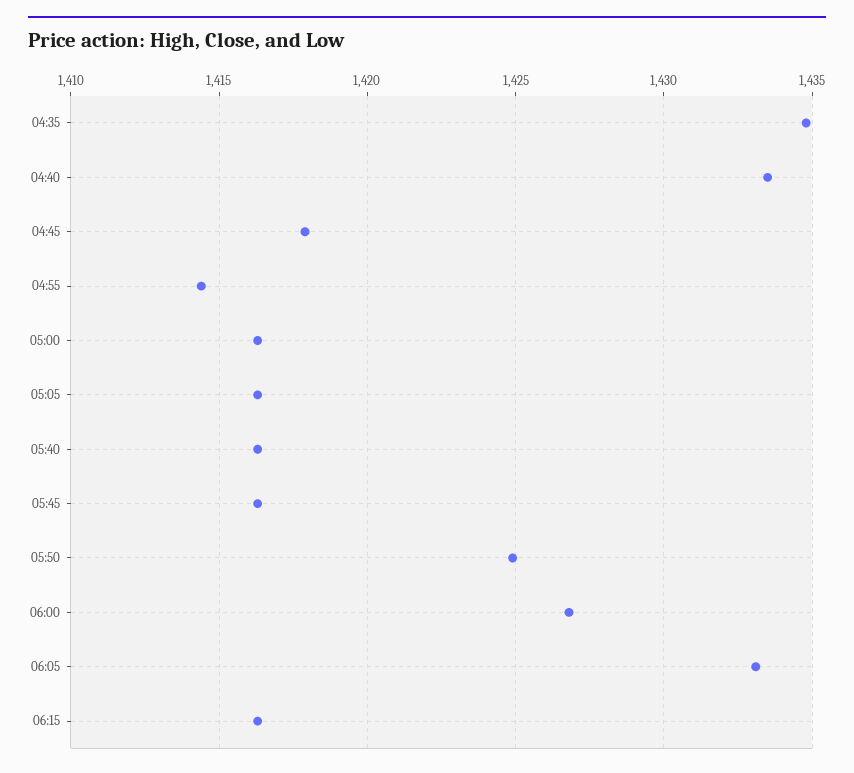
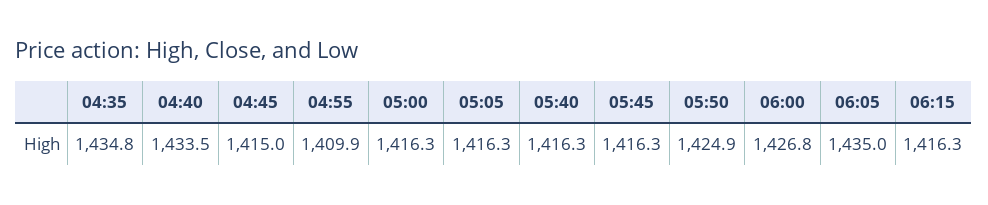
  {
    "04:35": 1434.8,
    "04:40": 1433.5,
-   "04:45": 1418,
+   "04:45": 1415,
-   "04:55": 1414.5,
+   "04:55": 1409.9,
    "05:00": 1416.3,
    "05:05": 1416.3,
    "05:40": 1416.3,
    "05:45": 1416.3,
    "05:50": 1424.9,
    "06:00": 1426.8,
-   "06:05": 1433,
+   "06:05": 1435,
    "06:15": 1416.3
  }

